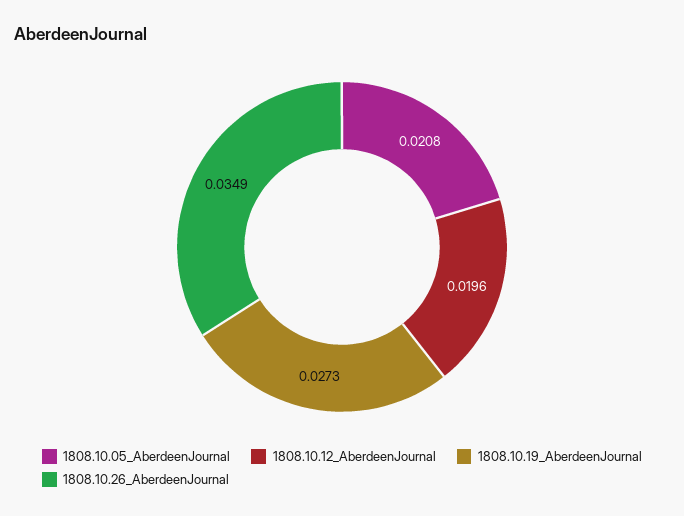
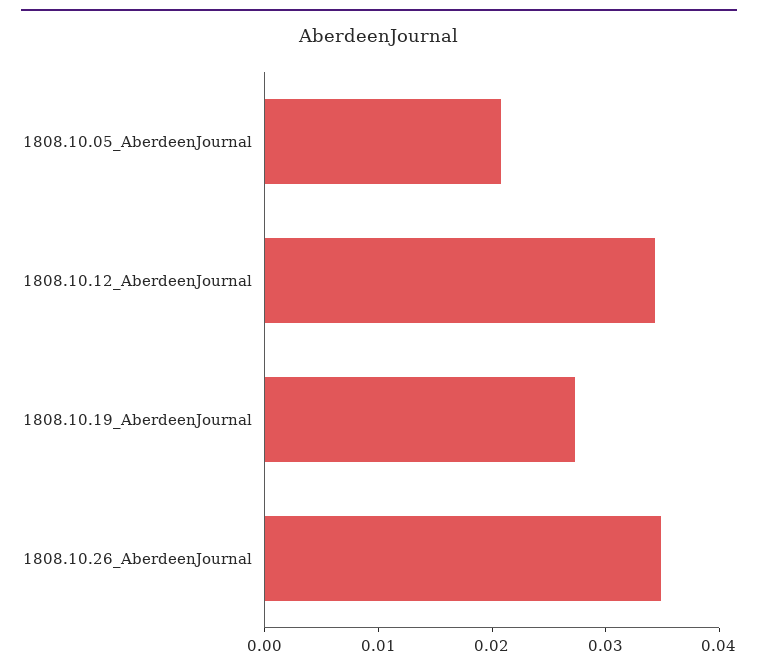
  {
    "1808.10.05_AberdeenJournal": 0.0208,
-   "1808.10.12_AberdeenJournal": 0.0196,
+   "1808.10.12_AberdeenJournal": 0.034,
    "1808.10.19_AberdeenJournal": 0.0273,
    "1808.10.26_AberdeenJournal": 0.0349
  }

